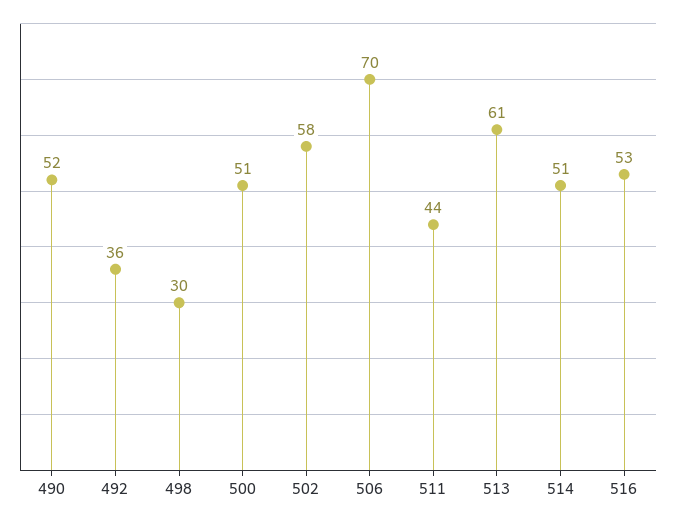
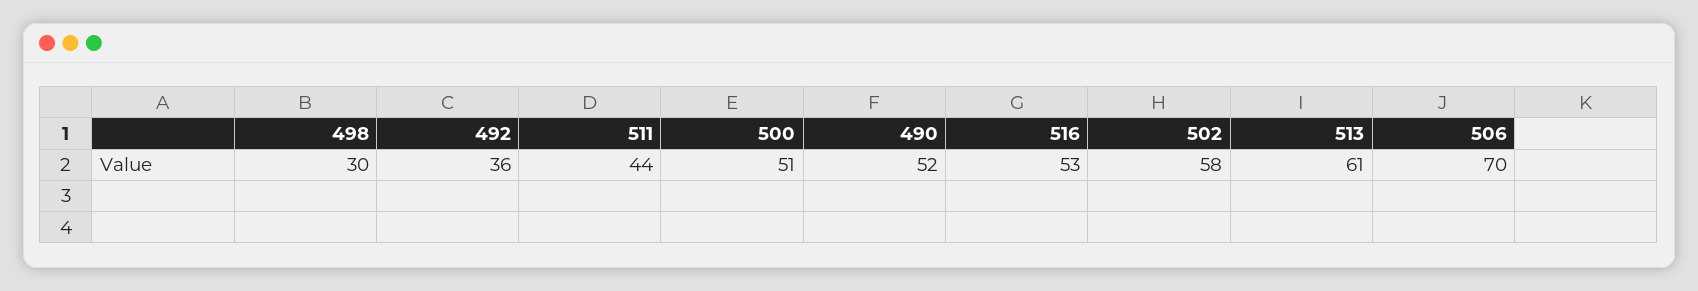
  {
    "490": 52,
    "492": 36,
    "498": 30,
    "500": 51,
    "502": 58,
    "506": 70,
    "511": 44,
    "513": 61,
-   "514": 51,
    "516": 53
  }

